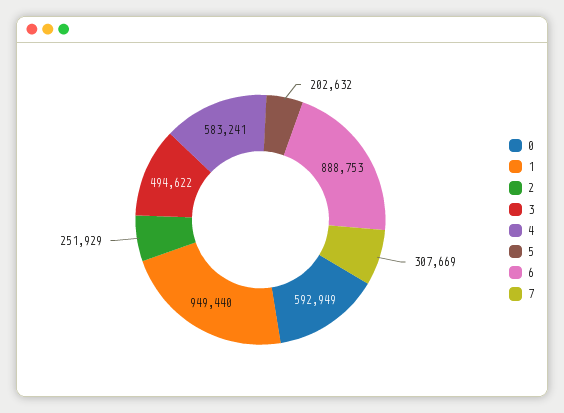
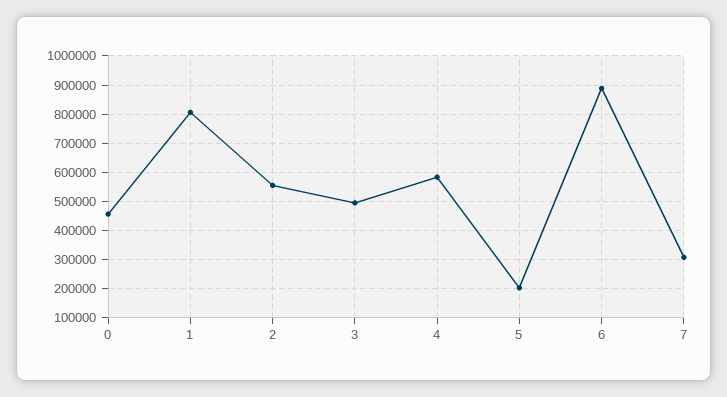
  {
-   "0": 592949,
+   "0": 450000,
-   "1": 949440,
+   "1": 800000,
-   "2": 251929,
+   "2": 550000,
    "3": 494622,
    "4": 583241,
    "5": 202632,
    "6": 888753,
    "7": 307669
  }

